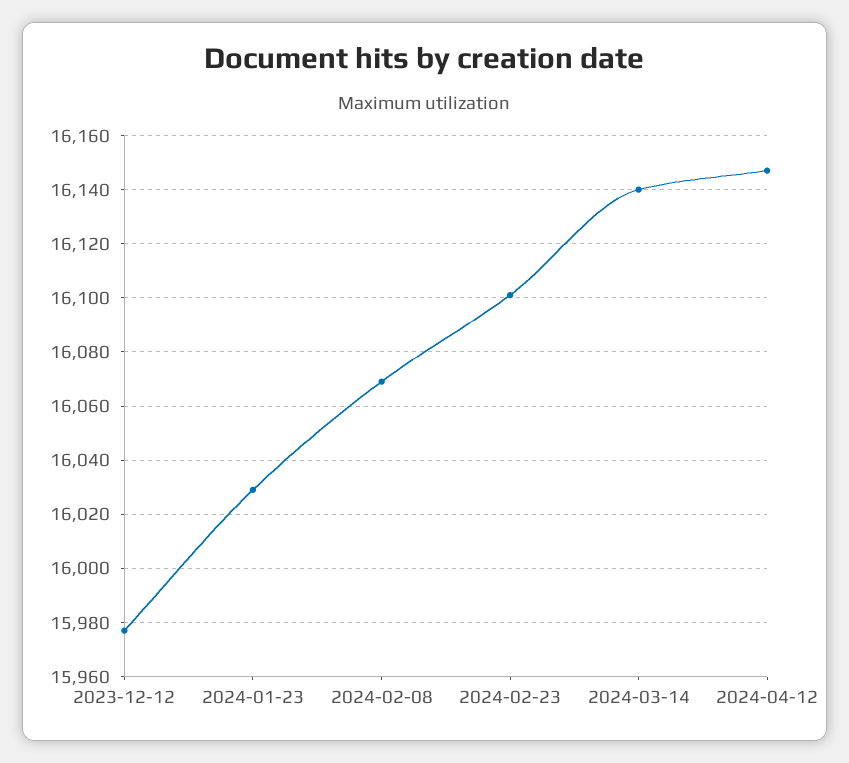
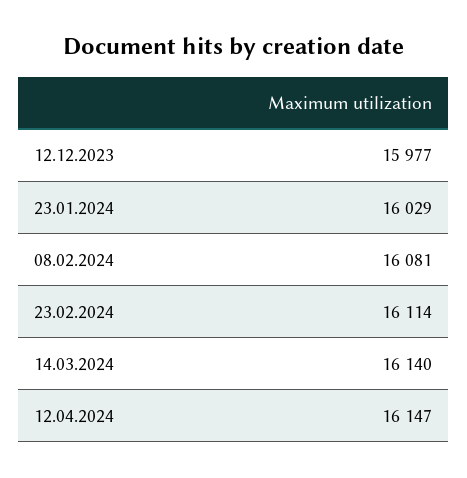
  {
    "2023-12-12": 15977,
    "2024-01-23": 16029,
-   "2024-02-08": 16070,
+   "2024-02-08": 16081,
-   "2024-02-23": 16100,
+   "2024-02-23": 16114,
    "2024-03-14": 16140,
    "2024-04-12": 16147
  }

